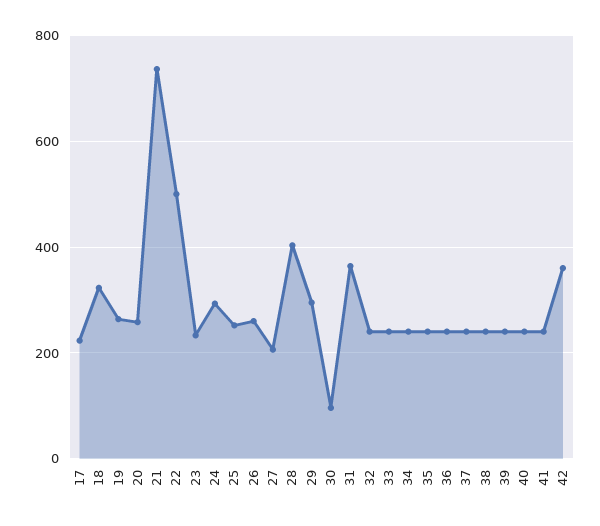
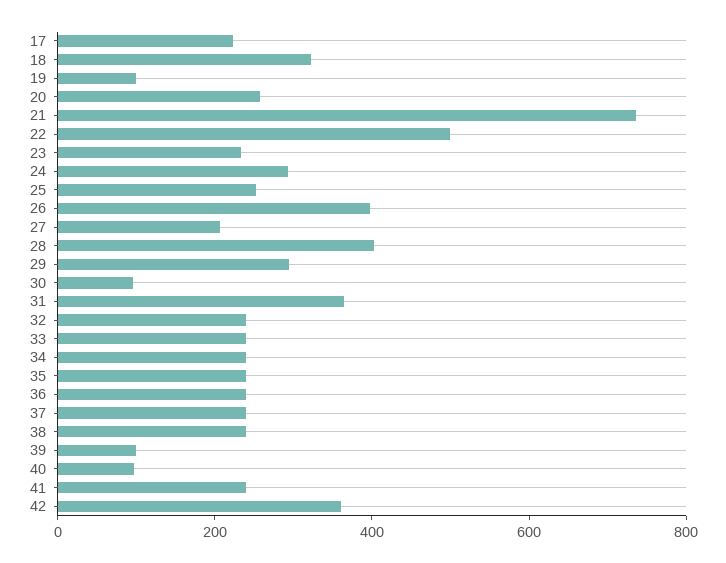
  {
    "17": 220,
    "18": 320,
-   "19": 260,
+   "19": 100,
    "20": 260,
    "21": 740,
    "22": 500,
    "23": 240,
    "24": 300,
    "25": 260,
-   "26": 260,
+   "26": 400,
    "27": 200,
    "28": 400,
    "29": 300,
    "30": 100,
    "31": 360,
    "32": 240,
    "33": 240,
    "34": 240,
    "35": 240,
    "36": 240,
    "37": 240,
    "38": 240,
-   "39": 240,
+   "39": 100,
-   "40": 240,
+   "40": 100,
    "41": 240,
    "42": 360
  }

